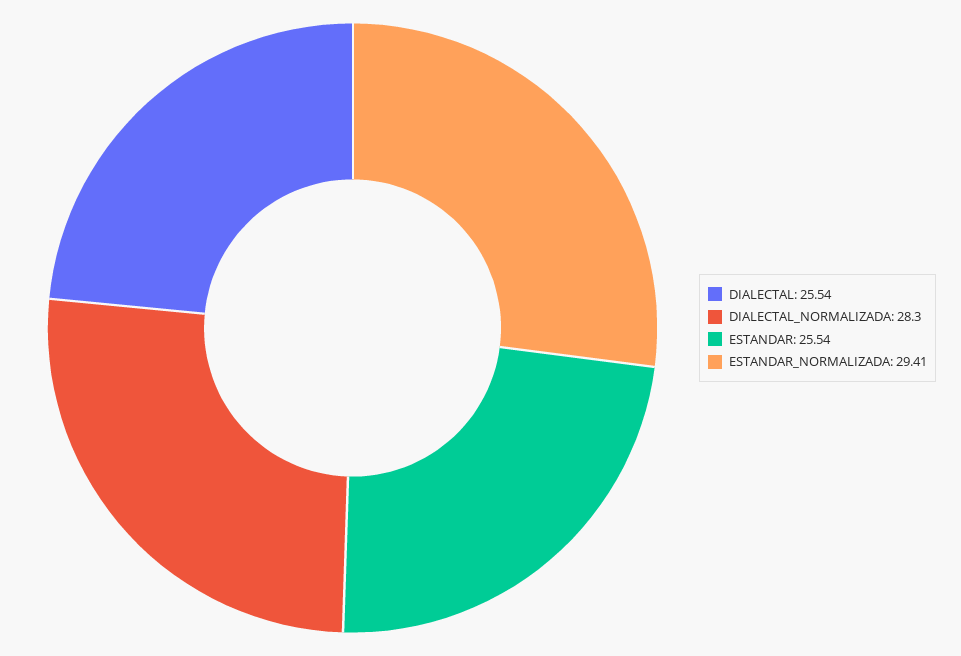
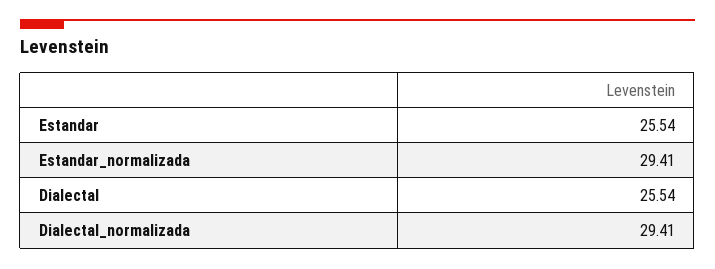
  {
    "DIALECTAL": 25.54,
-   "DIALECTAL_NORMALIZADA": 28.3,
+   "DIALECTAL_NORMALIZADA": 29.41,
    "ESTANDAR": 25.54,
    "ESTANDAR_NORMALIZADA": 29.41
  }

